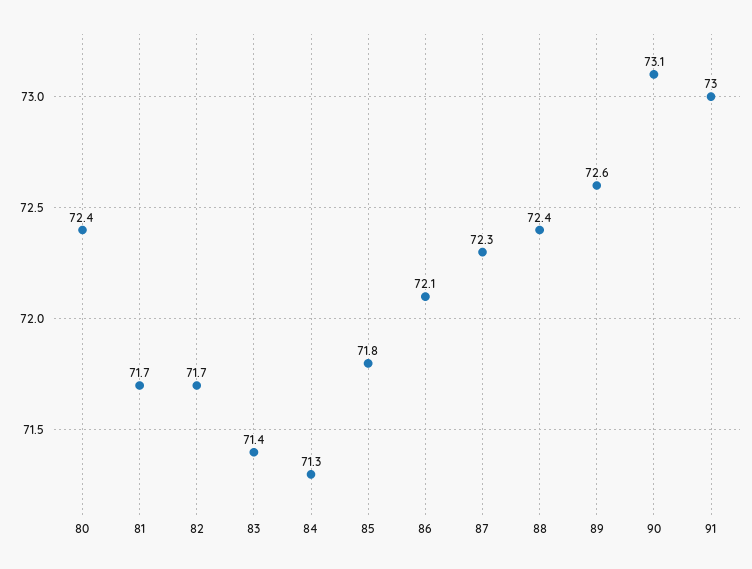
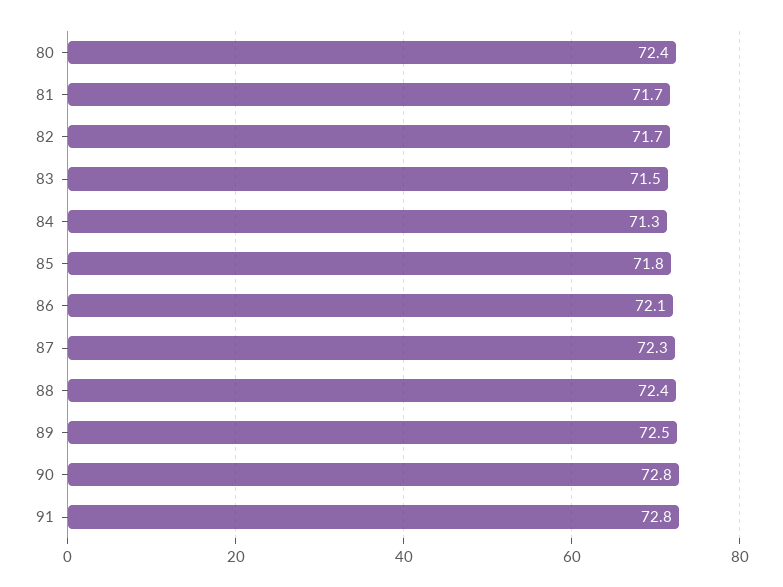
  {
    "80": 72.4,
    "81": 71.7,
    "82": 71.7,
-   "83": 71.4,
+   "83": 71.5,
    "84": 71.3,
    "85": 71.8,
    "86": 72.1,
    "87": 72.3,
    "88": 72.4,
-   "89": 72.6,
+   "89": 72.5,
-   "90": 73.1,
+   "90": 72.8,
-   "91": 73
+   "91": 72.8
  }

